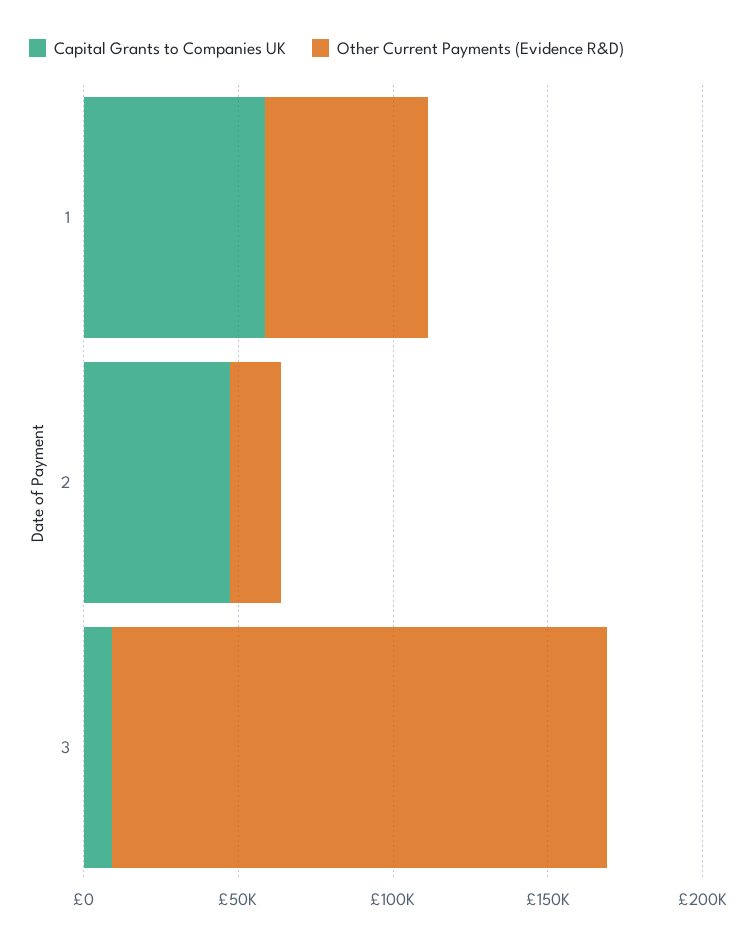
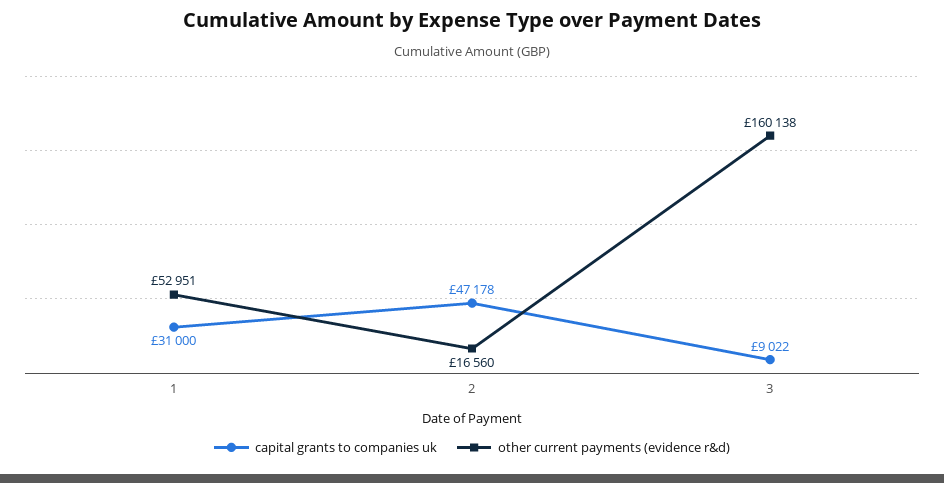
  {
    "Capital Grants to Companies UK": {
-     "1": 60000,
+     "1": 31000,
      "2": 47178,
      "3": 9022
    },
    "Other Current Payments (Evidence R&D)": {
      "1": 52951,
      "2": 16560,
      "3": 160138
    }
  }

